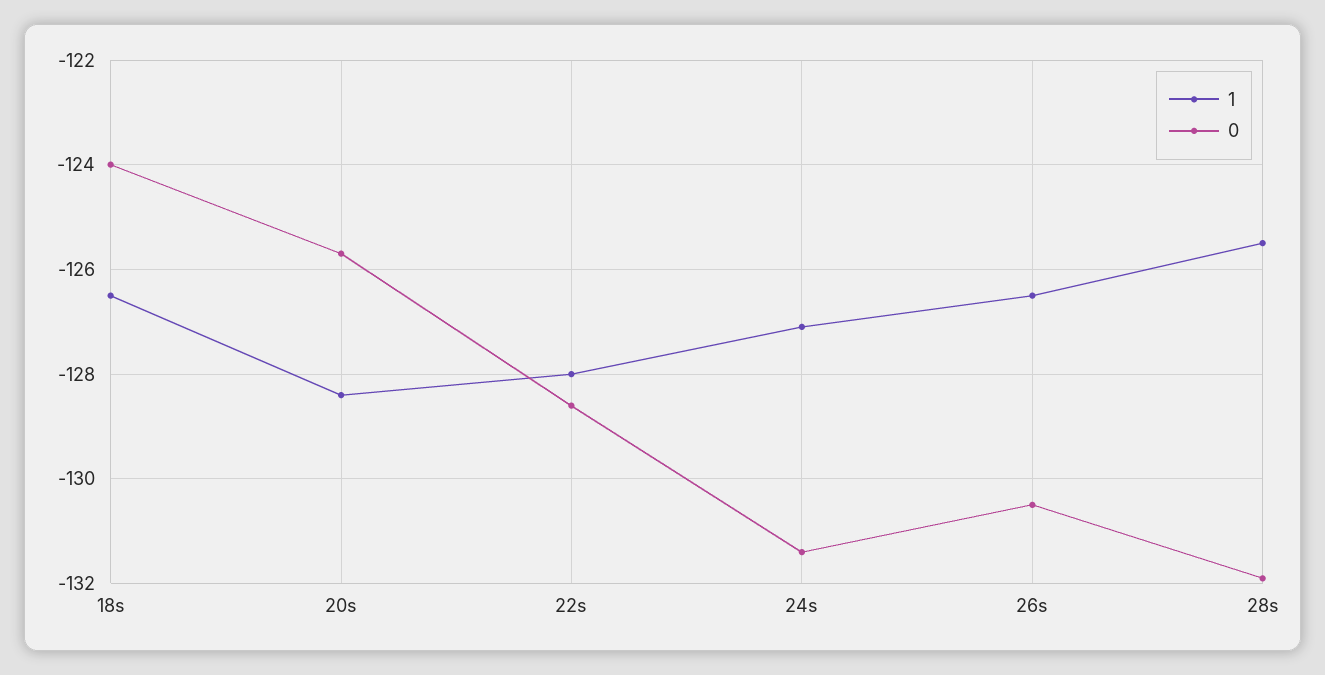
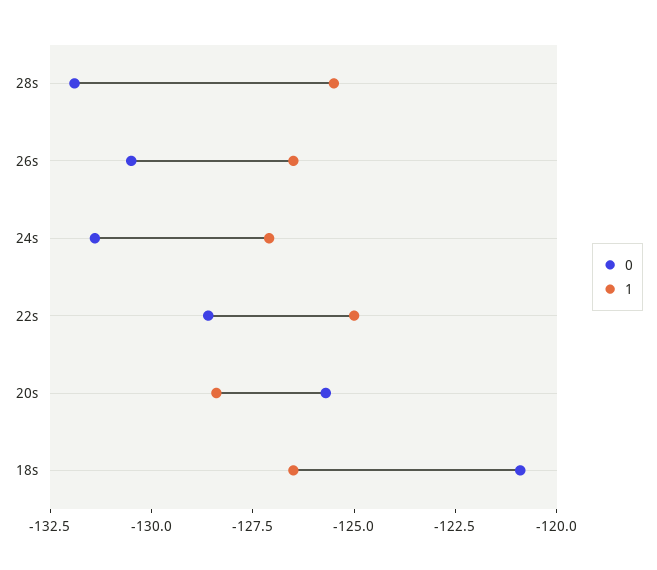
  {
    "1": {
      "18s": -126.5,
      "20s": -128.5,
-     "22s": -128,
+     "22s": -125,
      "24s": -127,
      "26s": -126.5,
      "28s": -125.5
    },
    "0": {
-     "18s": -124,
+     "18s": -121,
      "20s": -125.5,
      "22s": -128.5,
      "24s": -131.5,
      "26s": -130.5,
      "28s": -132
    }
  }

